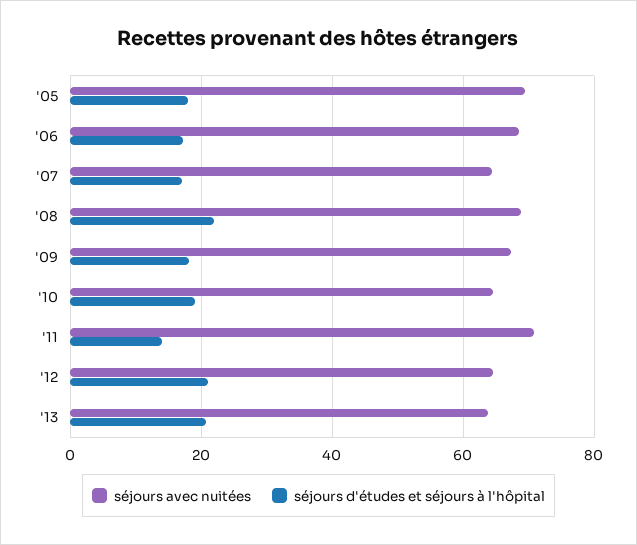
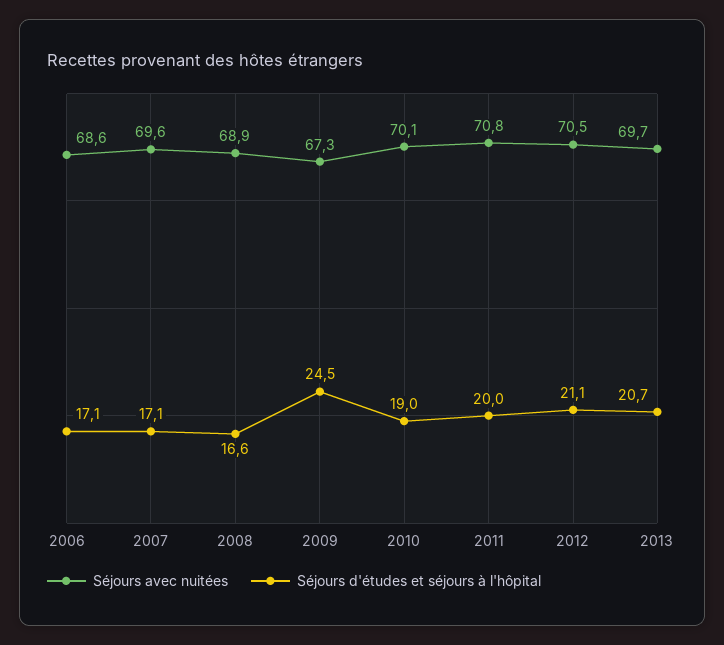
  {
    "séjours avec nuitées": {
-     "'05": 70,
      "'06": 68.6,
-     "'07": 64,
+     "'07": 69.6,
      "'08": 68.9,
      "'09": 67.3,
-     "'10": 64,
+     "'10": 70.1,
      "'11": 70.8,
-     "'12": 64,
+     "'12": 70.5,
-     "'13": 64
+     "'13": 69.7
    },
    "séjours d'études et séjours à l'hôpital": {
-     "'05": 18,
      "'06": 17.1,
      "'07": 17.1,
-     "'08": 22,
+     "'08": 16.6,
-     "'09": 18,
+     "'09": 24.5,
      "'10": 19,
-     "'11": 14,
+     "'11": 20,
      "'12": 21.1,
      "'13": 20.7
    }
  }

